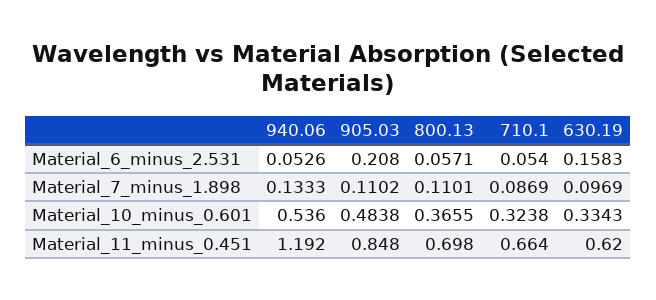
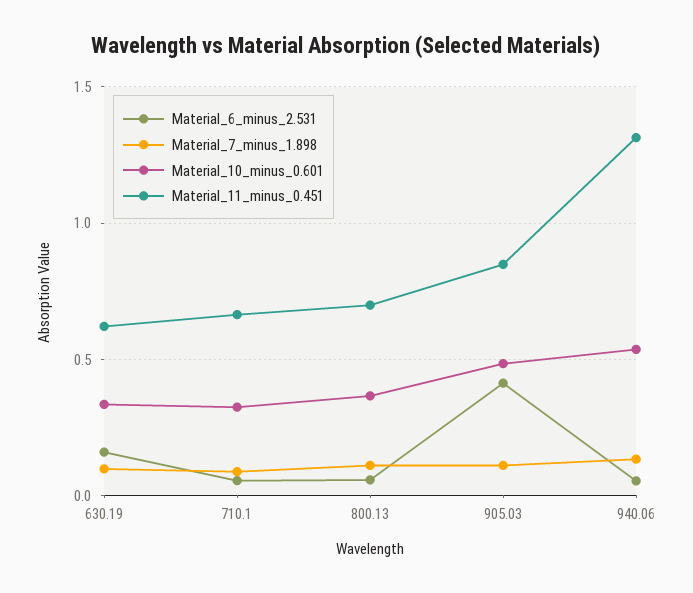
  {
    "Material_6_minus_2.531": {
      "940.06": 0.0526,
-     "905.03": 0.208,
+     "905.03": 0.4,
      "800.13": 0.0571,
      "710.1": 0.054,
      "630.19": 0.1583
    },
    "Material_7_minus_1.898": {
      "940.06": 0.1333,
      "905.03": 0.1102,
      "800.13": 0.1101,
      "710.1": 0.0869,
      "630.19": 0.0969
    },
    "Material_10_minus_0.601": {
      "940.06": 0.536,
      "905.03": 0.4838,
      "800.13": 0.3655,
      "710.1": 0.3238,
      "630.19": 0.3343
    },
    "Material_11_minus_0.451": {
-     "940.06": 1.192,
+     "940.06": 1.3,
      "905.03": 0.848,
      "800.13": 0.698,
      "710.1": 0.664,
      "630.19": 0.62
    }
  }

